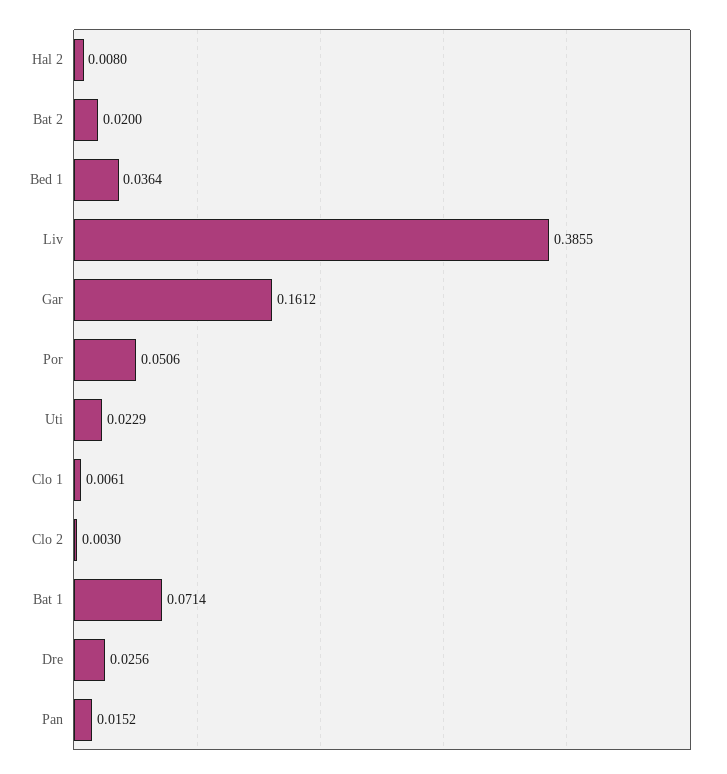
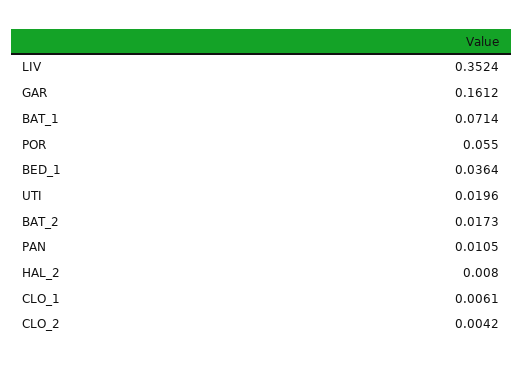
  {
    "Hal 2": 0.008,
-   "Bat 2": 0.02,
+   "Bat 2": 0.0173,
    "Bed 1": 0.0364,
-   "Liv": 0.3855,
+   "Liv": 0.3524,
    "Gar": 0.1612,
-   "Por": 0.0506,
+   "Por": 0.055,
-   "Uti": 0.0229,
+   "Uti": 0.0196,
    "Clo 1": 0.0061,
-   "Clo 2": 0.003,
+   "Clo 2": 0.0042,
    "Bat 1": 0.0714,
-   "Dre": 0.0256,
-   "Pan": 0.0152
+   "Pan": 0.0105
  }

